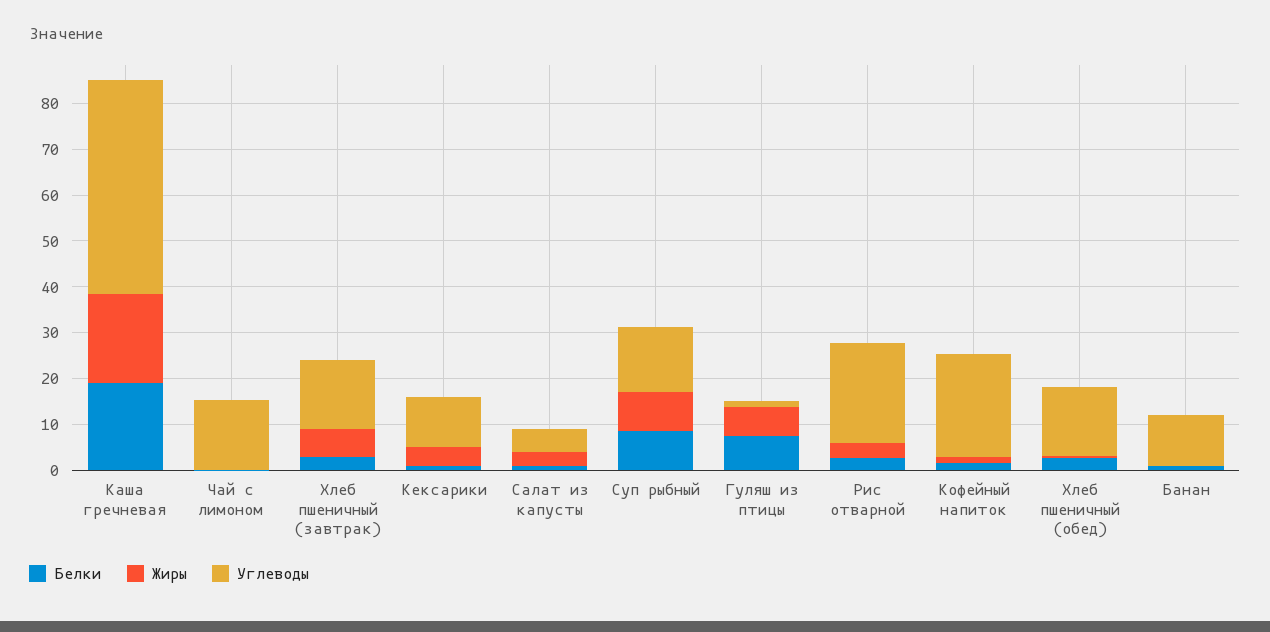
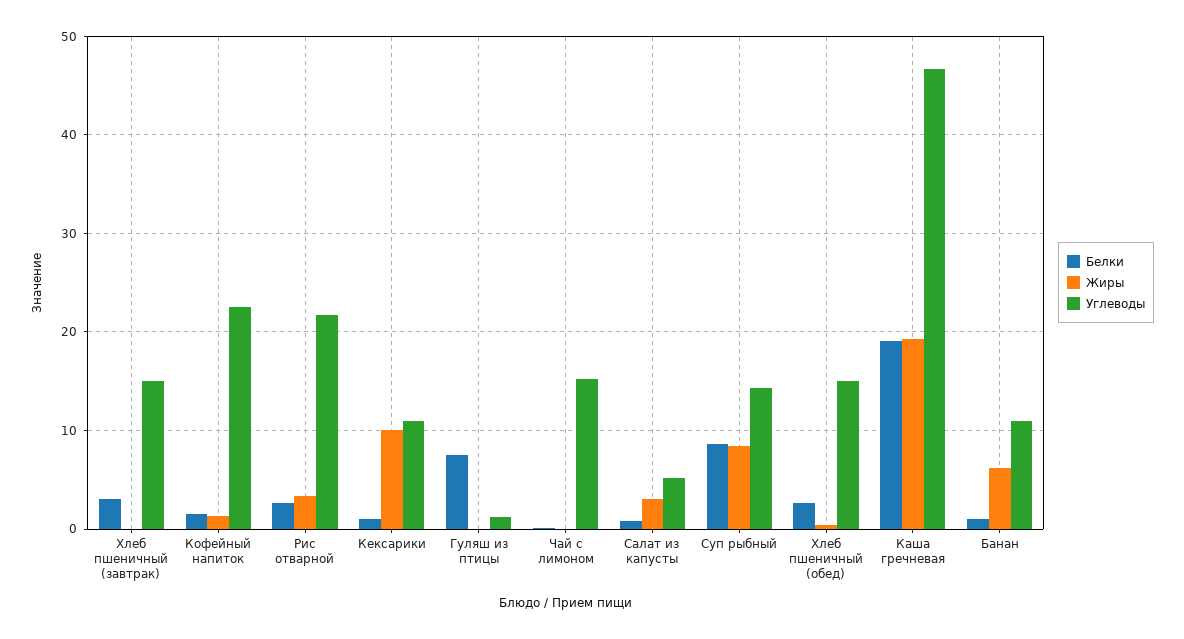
  {
    "Белки": {
      "Каша гречневая": 19,
      "Чай с лимоном": 0,
      "Хлеб пшеничный (завтрак)": 3,
      "Кексарики": 1,
      "Салат из капусты": 1,
      "Суп рыбный": 9,
      "Гуляш из птицы": 8,
      "Рис отварной": 3,
      "Кофейный напиток": 2,
      "Хлеб пшеничный (обед)": 3,
      "Банан": 1
    },
    "Жиры": {
      "Каша гречневая": 19,
      "Чай с лимоном": 0,
-     "Хлеб пшеничный (завтрак)": 6,
+     "Хлеб пшеничный (завтрак)": 0,
-     "Кексарики": 4,
+     "Кексарики": 10,
      "Салат из капусты": 3,
      "Суп рыбный": 8,
-     "Гуляш из птицы": 6,
+     "Гуляш из птицы": 0,
      "Рис отварной": 3,
      "Кофейный напиток": 1,
      "Хлеб пшеничный (обед)": 0,
-     "Банан": 0
+     "Банан": 6
    },
    "Углеводы": {
      "Каша гречневая": 47,
      "Чай с лимоном": 15,
      "Хлеб пшеничный (завтрак)": 15,
      "Кексарики": 11,
      "Салат из капусты": 5,
      "Суп рыбный": 14,
      "Гуляш из птицы": 1,
      "Рис отварной": 22,
      "Кофейный напиток": 23,
      "Хлеб пшеничный (обед)": 15,
      "Банан": 11
    }
  }

